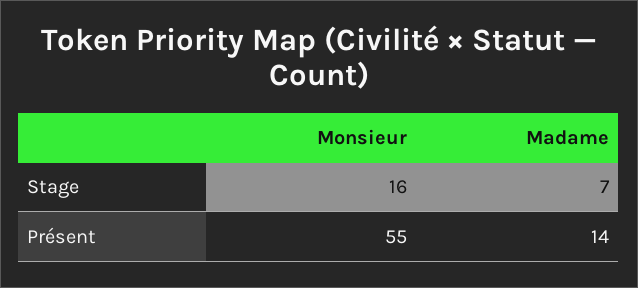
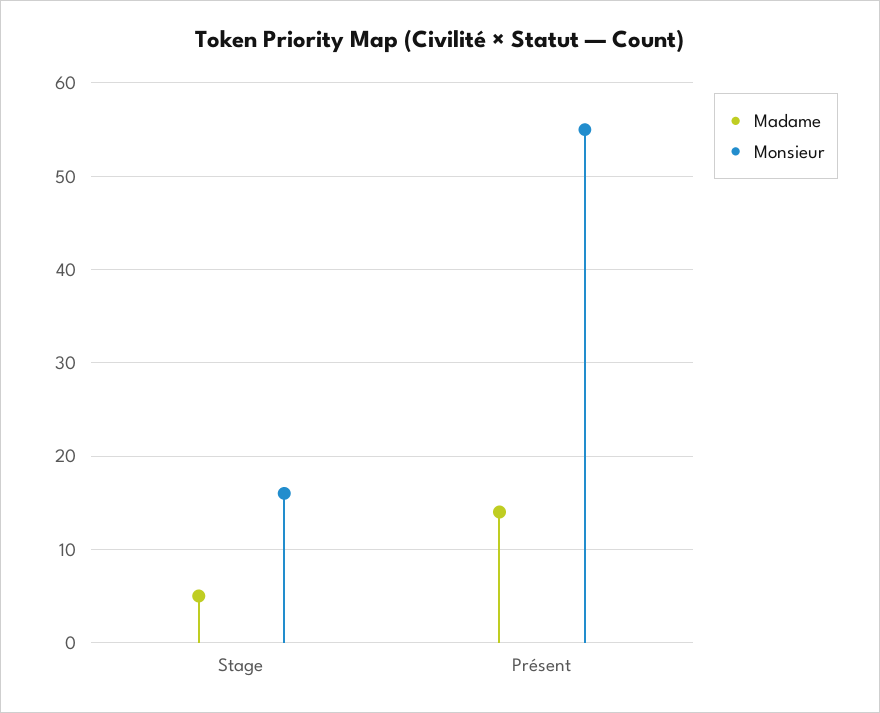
  {
    "Monsieur": {
      "Stage": 16,
      "Présent": 55
    },
    "Madame": {
-     "Stage": 7,
+     "Stage": 5,
      "Présent": 14
    }
  }

